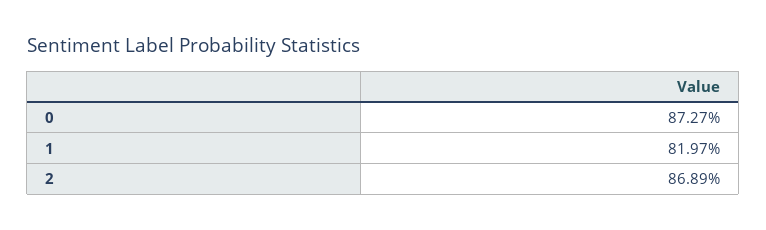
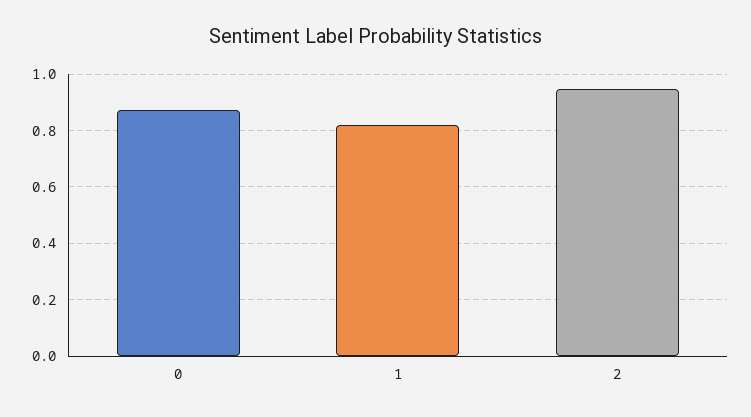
  {
    "0": 0.8727,
    "1": 0.8197,
-   "2": 0.8689
+   "2": 0.95
  }

